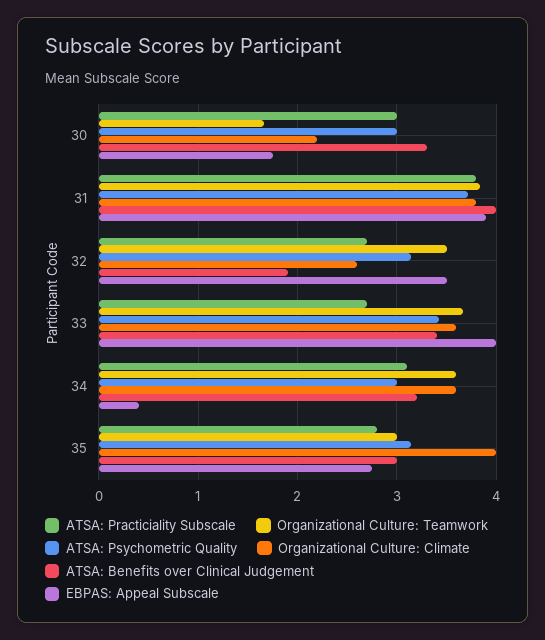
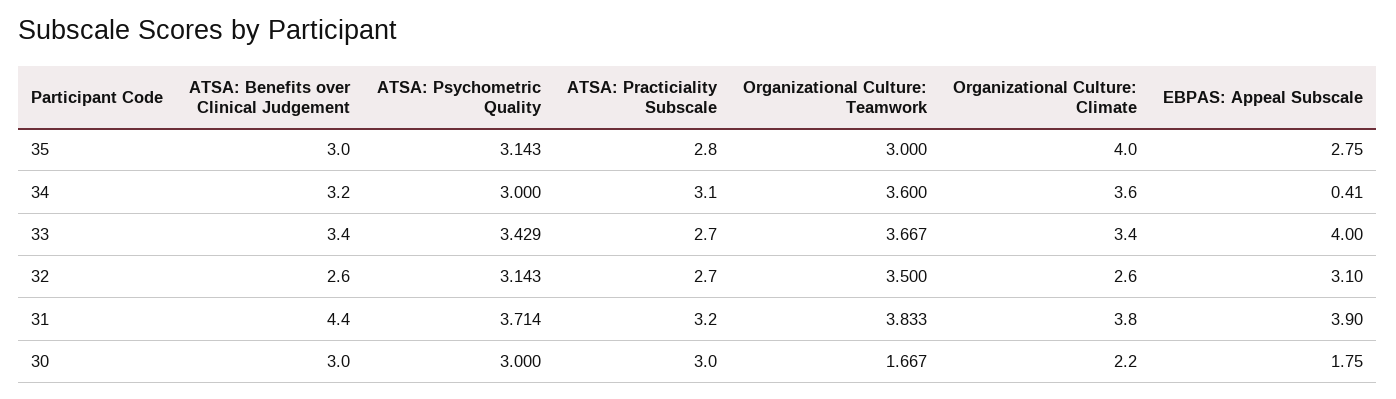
  {
    "ATSA: Practiciality Subscale": {
      "30": 3,
-     "31": 3.8,
+     "31": 3.2,
      "32": 2.7,
      "33": 2.7,
      "34": 3.1,
      "35": 2.8
    },
    "Organizational Culture: Teamwork": {
      "30": 1.667,
      "31": 3.833,
      "32": 3.5,
      "33": 3.667,
      "34": 3.6,
      "35": 3
    },
    "ATSA: Psychometric Quality": {
      "30": 3,
      "31": 3.714,
      "32": 3.143,
      "33": 3.429,
      "34": 3,
      "35": 3.143
    },
    "Organizational Culture: Climate": {
      "30": 2.2,
      "31": 3.8,
      "32": 2.6,
-     "33": 3.6,
+     "33": 3.4,
      "34": 3.6,
      "35": 4
    },
    "ATSA: Benefits over Clinical Judgement": {
-     "30": 3.3,
+     "30": 3,
-     "31": 4,
+     "31": 4.4,
-     "32": 1.9,
+     "32": 2.6,
      "33": 3.4,
      "34": 3.2,
      "35": 3
    },
    "EBPAS: Appeal Subscale": {
      "30": 1.75,
      "31": 3.9,
-     "32": 3.5,
+     "32": 3.1,
      "33": 4,
      "34": 0.41,
      "35": 2.75
    }
  }

